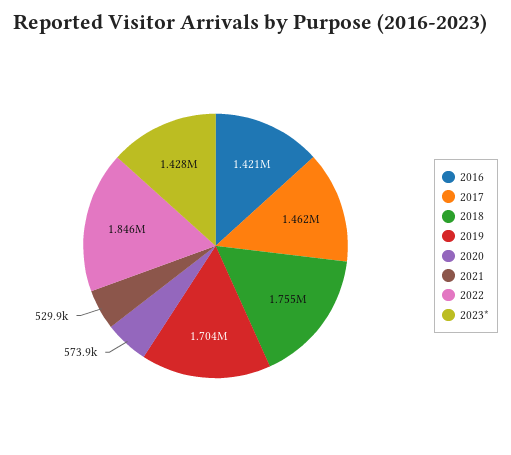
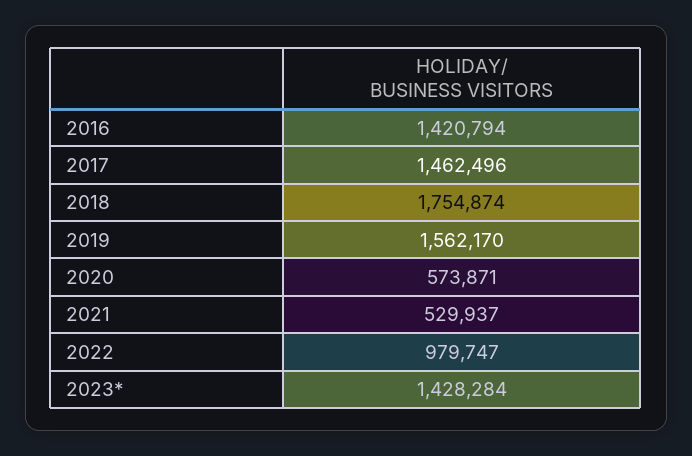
  {
    "2016": 1420794,
    "2017": 1462496,
    "2018": 1754874,
-   "2019": 1704000,
+   "2019": 1562170,
    "2020": 573871,
    "2021": 529937,
-   "2022": 1846000,
+   "2022": 979747,
    "2023*": 1428284
  }

